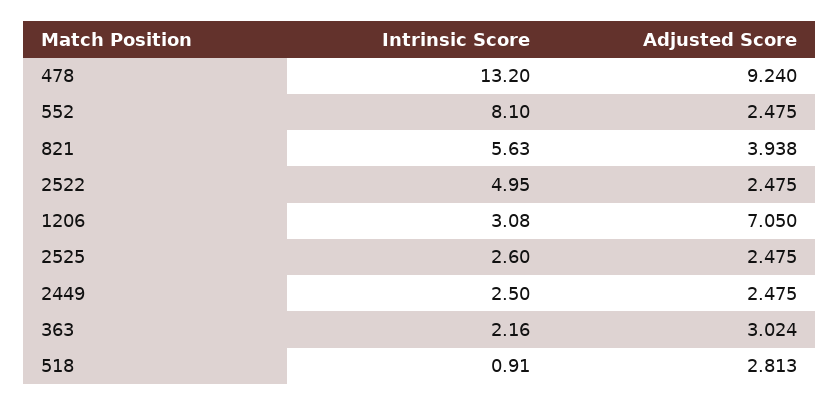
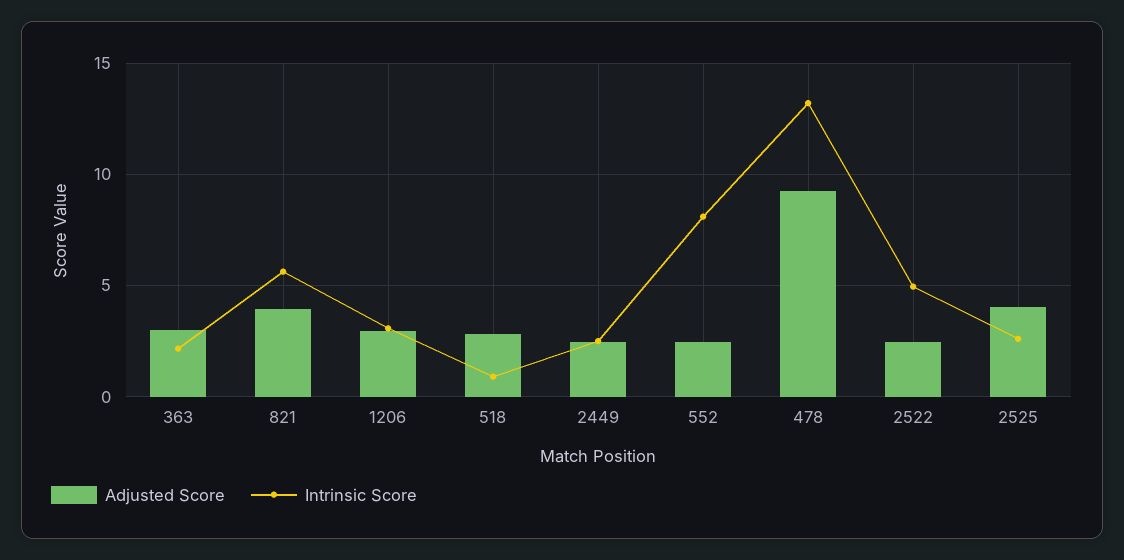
  {
    "Intrinsic Score": {
      "478": 13.2,
      "552": 8.1,
      "821": 5.63,
      "2522": 4.95,
      "1206": 3.08,
      "2525": 2.6,
      "2449": 2.5,
      "363": 2.16,
      "518": 0.91
    },
    "Adjusted Score": {
      "478": 9.24,
      "552": 2.475,
      "821": 3.938,
      "2522": 2.475,
-     "1206": 7.05,
+     "1206": 3,
-     "2525": 2.475,
+     "2525": 4,
      "2449": 2.475,
      "363": 3.024,
      "518": 2.813
    }
  }

